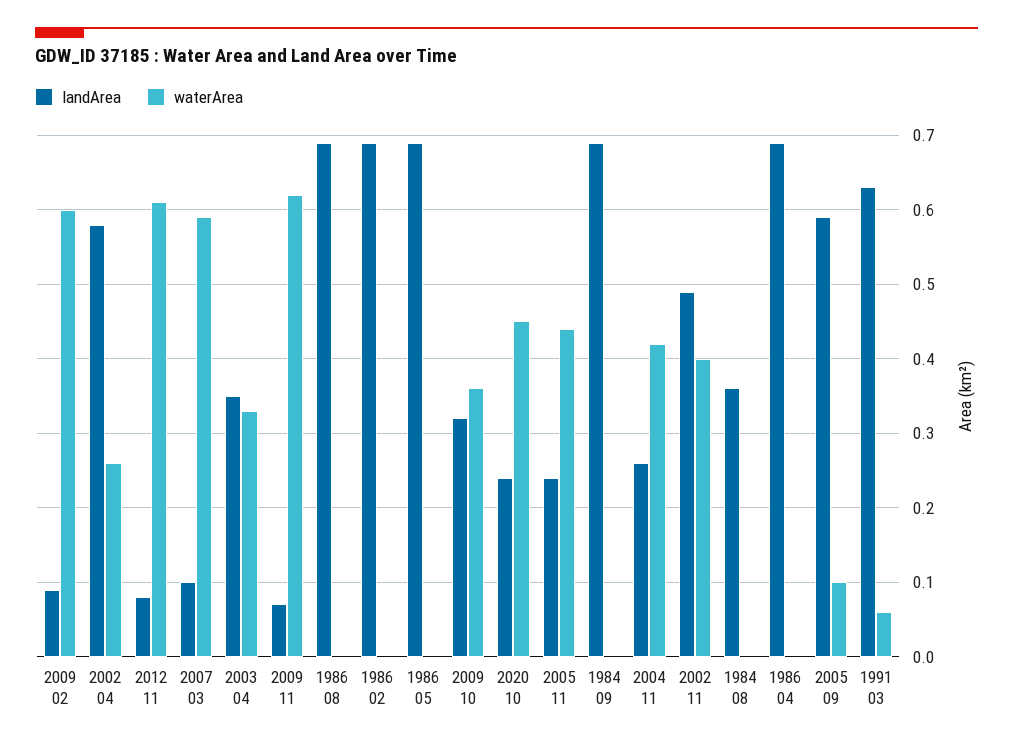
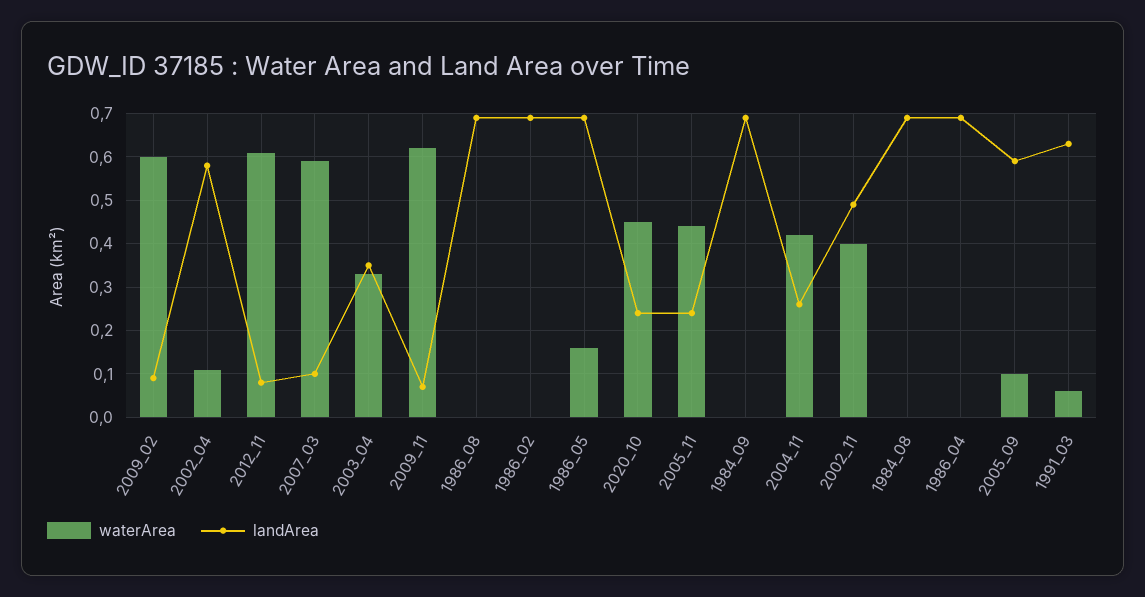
  {
    "landArea": {
      "2009 02": 0.09,
      "2002 04": 0.58,
      "2012 11": 0.08,
      "2007 03": 0.1,
      "2003 04": 0.35,
      "2009 11": 0.07,
      "1986 08": 0.69,
      "1986 02": 0.69,
      "1986 05": 0.69,
-     "2009 10": 0.32,
      "2020 10": 0.24,
      "2005 11": 0.24,
      "1984 09": 0.69,
      "2004 11": 0.26,
      "2002 11": 0.49,
-     "1984 08": 0.36,
+     "1984 08": 0.7,
      "1986 04": 0.69,
      "2005 09": 0.59,
      "1991 03": 0.63
    },
    "waterArea": {
      "2009 02": 0.6,
-     "2002 04": 0.26,
+     "2002 04": 0.1,
      "2012 11": 0.61,
      "2007 03": 0.59,
      "2003 04": 0.33,
      "2009 11": 0.62,
      "1986 08": 0,
      "1986 02": 0,
-     "1986 05": 0,
+     "1986 05": 0.15,
-     "2009 10": 0.36,
      "2020 10": 0.45,
      "2005 11": 0.44,
      "1984 09": 0,
      "2004 11": 0.42,
      "2002 11": 0.4,
      "1984 08": 0,
      "1986 04": 0,
      "2005 09": 0.1,
      "1991 03": 0.06
    }
  }

